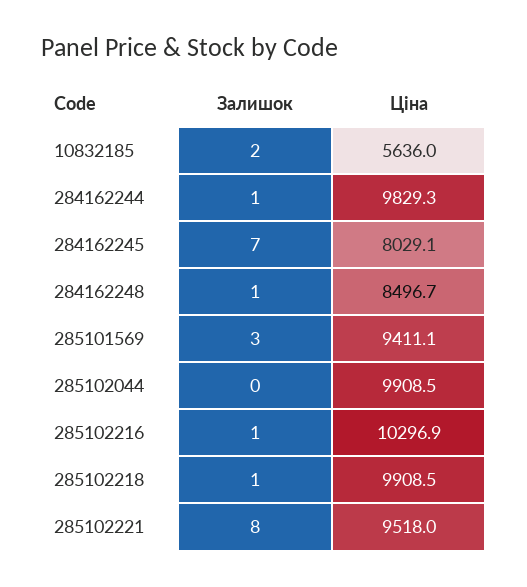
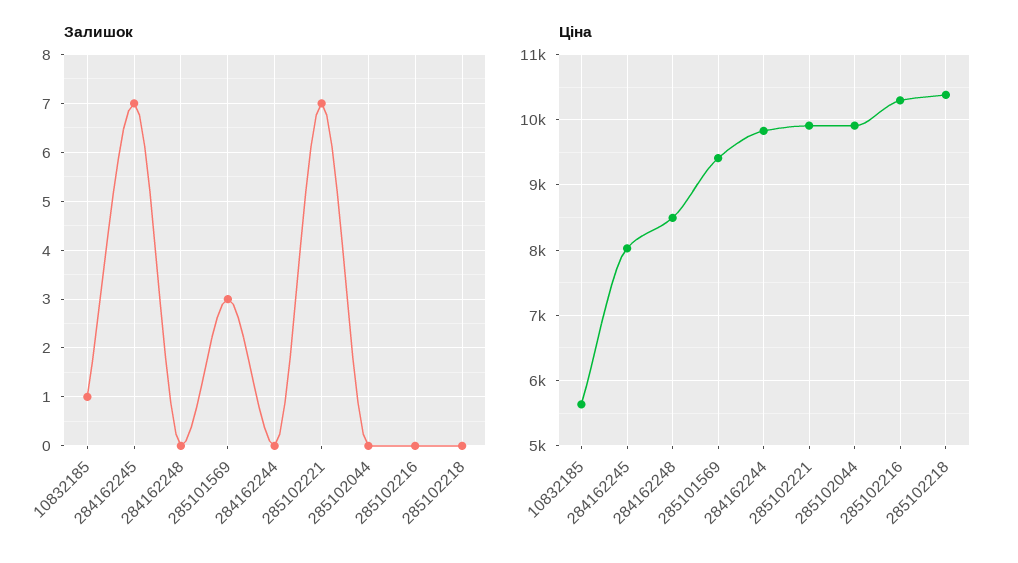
  {
    "Залишок": {
-     "10832185": 2,
+     "10832185": 1,
-     "284162244": 1,
+     "284162244": 0,
      "284162245": 7,
-     "284162248": 1,
+     "284162248": 0,
      "285101569": 3,
      "285102044": 0,
-     "285102216": 1,
+     "285102216": 0,
-     "285102218": 1,
+     "285102218": 0,
-     "285102221": 8
+     "285102221": 7
    },
    "Ціна": {
      "10832185": 5636,
      "284162244": 9829.3,
      "284162245": 8029.1,
      "284162248": 8496.7,
      "285101569": 9411.1,
      "285102044": 9908.5,
      "285102216": 10296.9,
-     "285102218": 9908.5,
+     "285102218": 10400,
-     "285102221": 9518
+     "285102221": 9900
    }
  }

